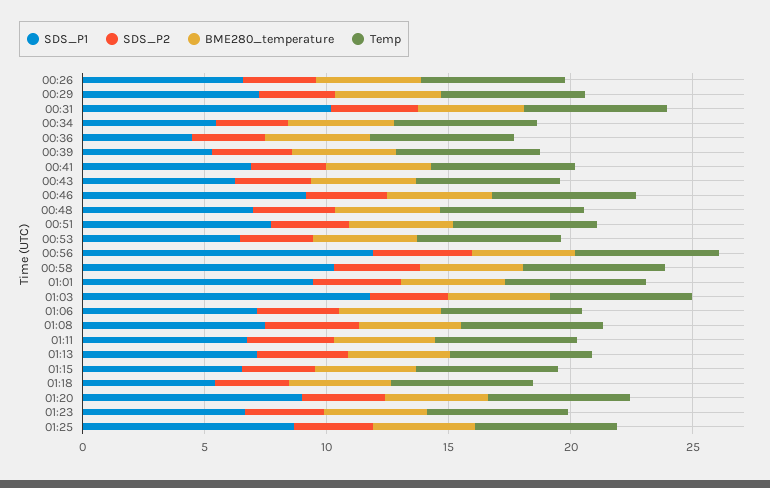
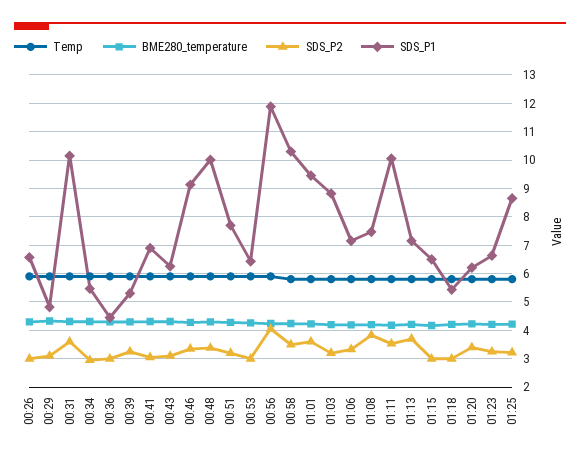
  {
    "SDS_P1": {
      "00:26": 6.5,
-     "00:29": 7,
+     "00:29": 4.75,
      "00:31": 10.25,
      "00:34": 5.5,
      "00:36": 4.5,
      "00:39": 5.25,
      "00:41": 7,
      "00:43": 6.25,
      "00:46": 9.25,
-     "00:48": 7,
+     "00:48": 10,
      "00:51": 7.75,
      "00:53": 6.5,
      "00:56": 12,
      "00:58": 10.25,
      "01:01": 9.5,
-     "01:03": 12,
+     "01:03": 8.75,
      "01:06": 7.25,
      "01:08": 7.5,
-     "01:11": 7,
+     "01:11": 10,
      "01:13": 7.25,
      "01:15": 6.5,
      "01:18": 5.5,
-     "01:20": 9,
+     "01:20": 6.25,
      "01:23": 6.75,
      "01:25": 8.75
    },
    "SDS_P2": {
      "00:26": 3,
      "00:29": 3,
      "00:31": 3.5,
      "00:34": 3,
      "00:36": 3,
      "00:39": 3.25,
      "00:41": 3,
      "00:43": 3,
      "00:46": 3.25,
      "00:48": 3.5,
      "00:51": 3.25,
      "00:53": 3,
      "00:56": 4,
      "00:58": 3.5,
      "01:01": 3.5,
      "01:03": 3.25,
      "01:06": 3.25,
      "01:08": 3.75,
      "01:11": 3.5,
      "01:13": 3.75,
      "01:15": 3,
      "01:18": 3,
      "01:20": 3.5,
      "01:23": 3.25,
      "01:25": 3.25
    },
    "BME280_temperature": {
      "00:26": 4.25,
      "00:29": 4.25,
      "00:31": 4.25,
      "00:34": 4.25,
      "00:36": 4.25,
      "00:39": 4.25,
      "00:41": 4.25,
      "00:43": 4.25,
      "00:46": 4.25,
      "00:48": 4.25,
      "00:51": 4.25,
      "00:53": 4.25,
      "00:56": 4.25,
      "00:58": 4.25,
      "01:01": 4.25,
      "01:03": 4.25,
      "01:06": 4.25,
      "01:08": 4.25,
      "01:11": 4.25,
      "01:13": 4.25,
      "01:15": 4.25,
      "01:18": 4.25,
      "01:20": 4.25,
      "01:23": 4.25,
      "01:25": 4.25
    },
    "Temp": {
      "00:26": 6,
      "00:29": 6,
      "00:31": 6,
      "00:34": 6,
      "00:36": 6,
      "00:39": 6,
      "00:41": 6,
      "00:43": 6,
      "00:46": 6,
      "00:48": 6,
      "00:51": 6,
      "00:53": 6,
      "00:56": 6,
      "00:58": 5.75,
      "01:01": 5.75,
      "01:03": 5.75,
      "01:06": 5.75,
      "01:08": 5.75,
      "01:11": 5.75,
      "01:13": 5.75,
      "01:15": 5.75,
      "01:18": 5.75,
      "01:20": 5.75,
      "01:23": 5.75,
      "01:25": 5.75
    }
  }

